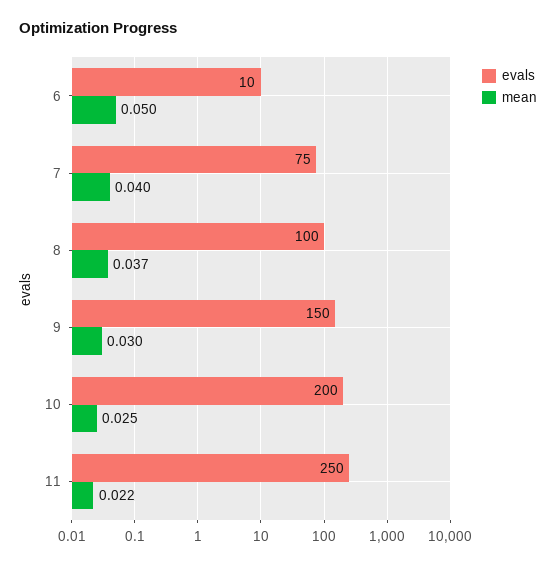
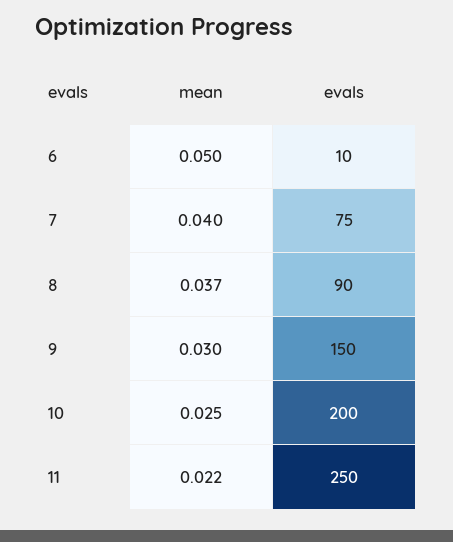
  {
    "evals": {
      "6": 10,
      "7": 75,
-     "8": 100,
+     "8": 90,
      "9": 150,
      "10": 200,
      "11": 250
    },
    "mean": {
      "6": 0.05,
      "7": 0.04,
      "8": 0.037,
      "9": 0.03,
      "10": 0.025,
      "11": 0.022
    }
  }

